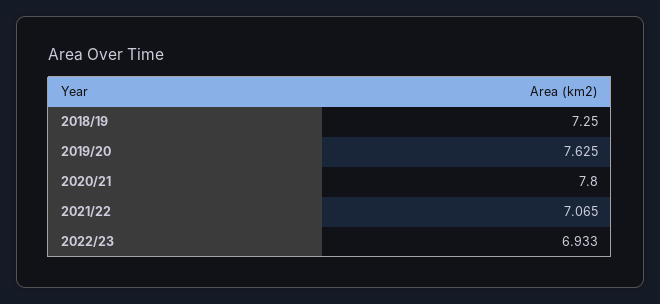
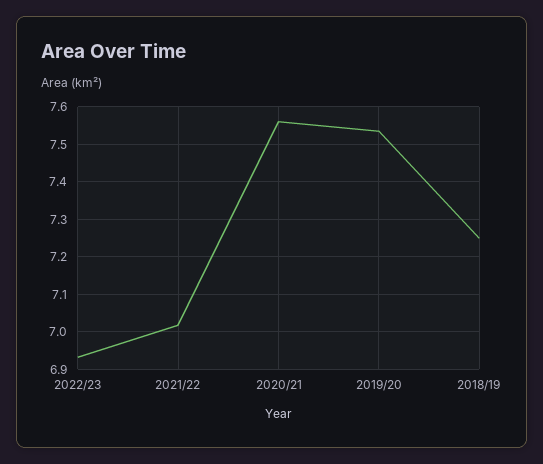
  {
    "2018/19": 7.25,
-   "2019/20": 7.625,
+   "2019/20": 7.54,
-   "2020/21": 7.8,
+   "2020/21": 7.56,
-   "2021/22": 7.065,
+   "2021/22": 7.02,
    "2022/23": 6.933
  }

